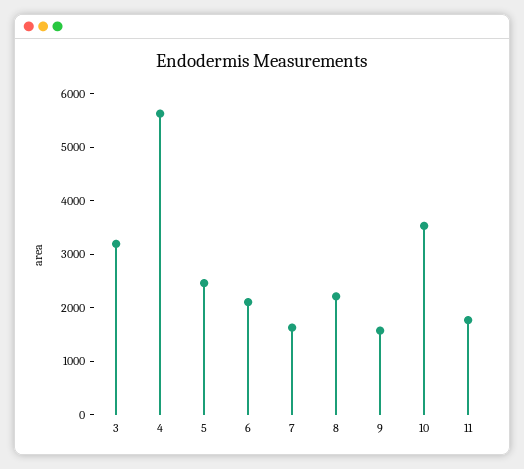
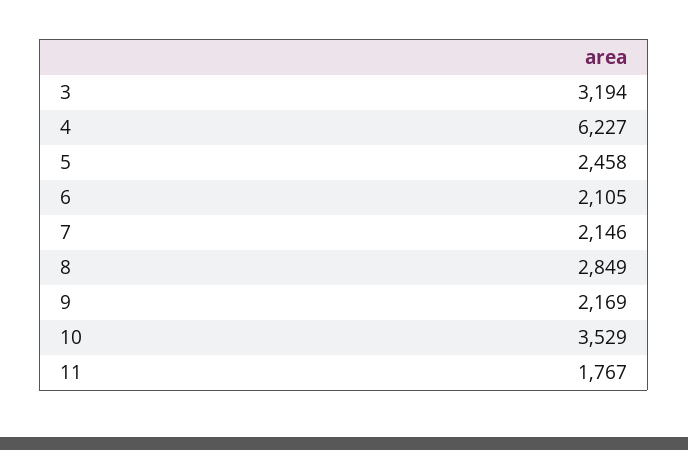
  {
    "3": 3194,
-   "4": 5600,
+   "4": 6227,
    "5": 2458,
    "6": 2105,
-   "7": 1600,
+   "7": 2146,
-   "8": 2200,
+   "8": 2849,
-   "9": 1600,
+   "9": 2169,
    "10": 3529,
    "11": 1767
  }

